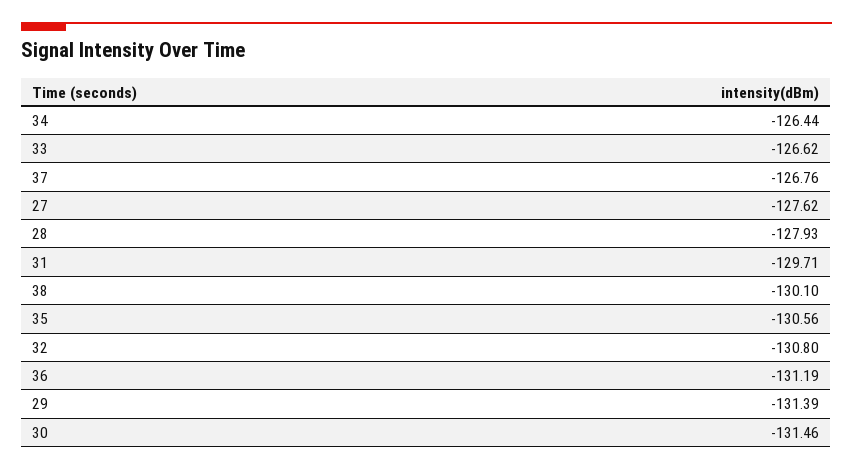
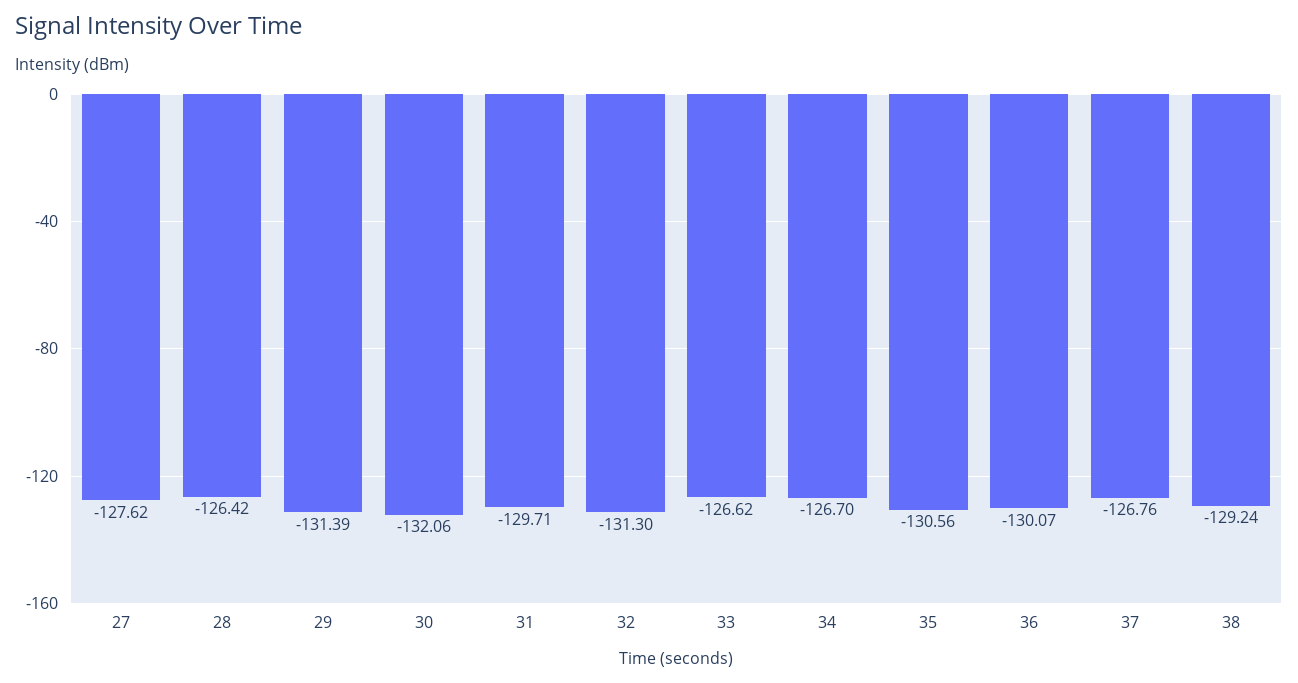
  {
-   "34": -126.44,
+   "34": -126.7,
    "33": -126.62,
    "37": -126.76,
    "27": -127.62,
-   "28": -127.93,
+   "28": -126.42,
    "31": -129.71,
-   "38": -130.1,
+   "38": -129.24,
    "35": -130.56,
-   "32": -130.8,
+   "32": -131.3,
-   "36": -131.19,
+   "36": -130.07,
    "29": -131.39,
-   "30": -131.46
+   "30": -132.06
  }

